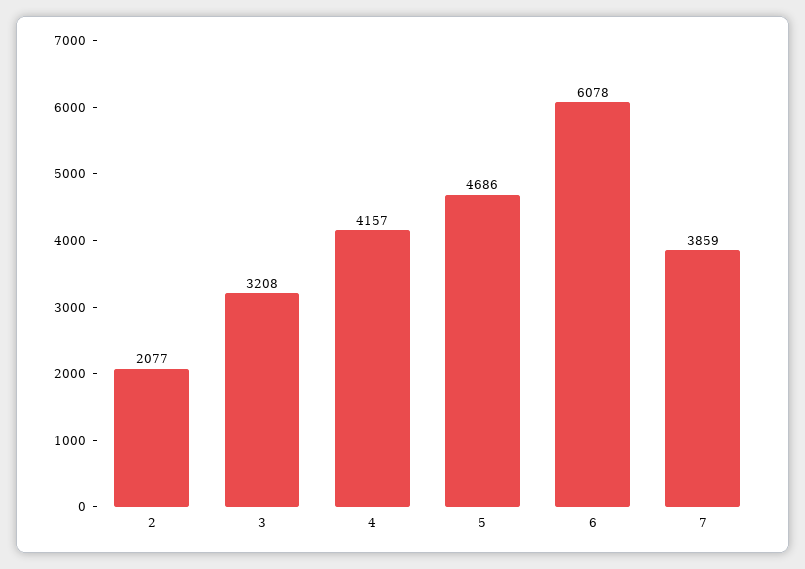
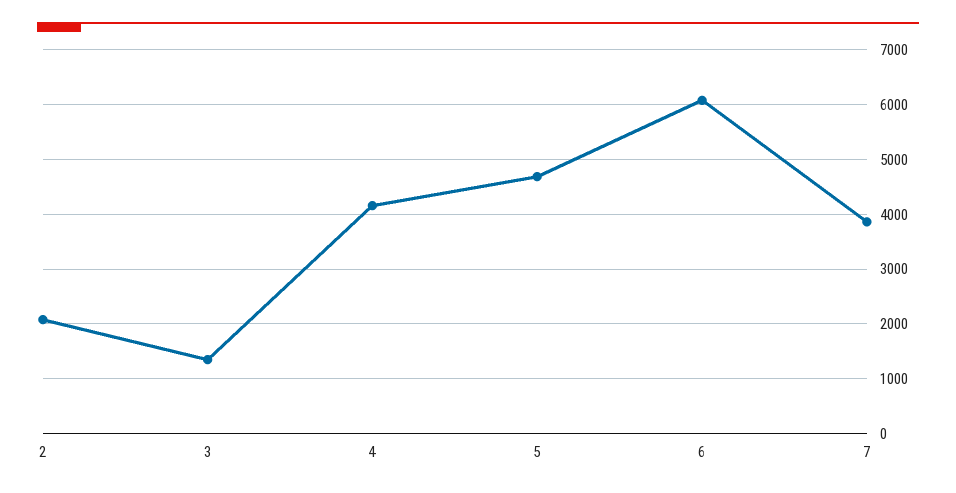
  {
    "2": 2077,
-   "3": 3208,
+   "3": 1400,
    "4": 4157,
    "5": 4686,
    "6": 6078,
    "7": 3859
  }

